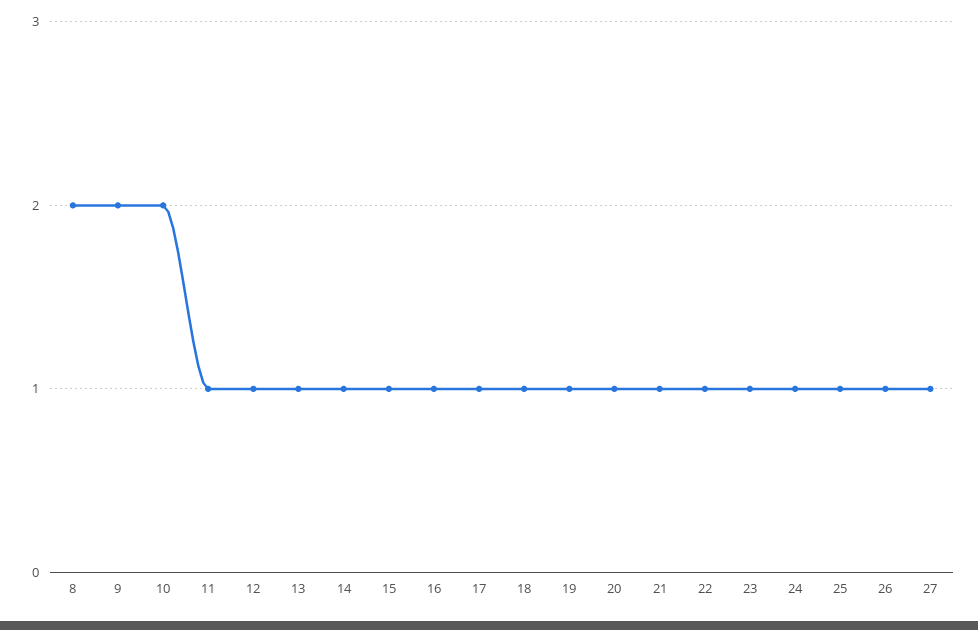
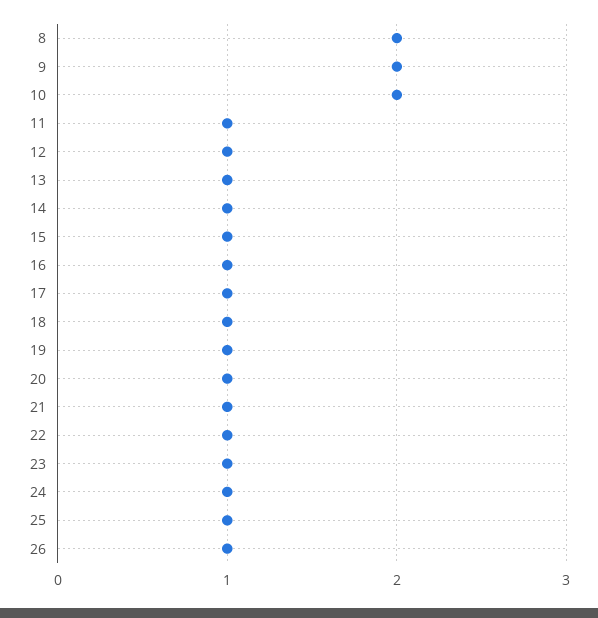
  {
    "8": 2,
    "9": 2,
    "10": 2,
    "11": 1,
    "12": 1,
    "13": 1,
    "14": 1,
    "15": 1,
    "16": 1,
    "17": 1,
    "18": 1,
    "19": 1,
    "20": 1,
    "21": 1,
    "22": 1,
    "23": 1,
    "24": 1,
    "25": 1,
-   "26": 1,
+   "26": 1
-   "27": 1
  }

